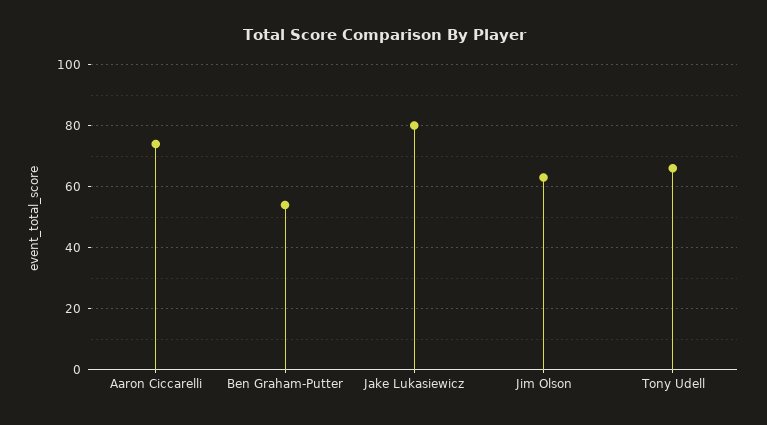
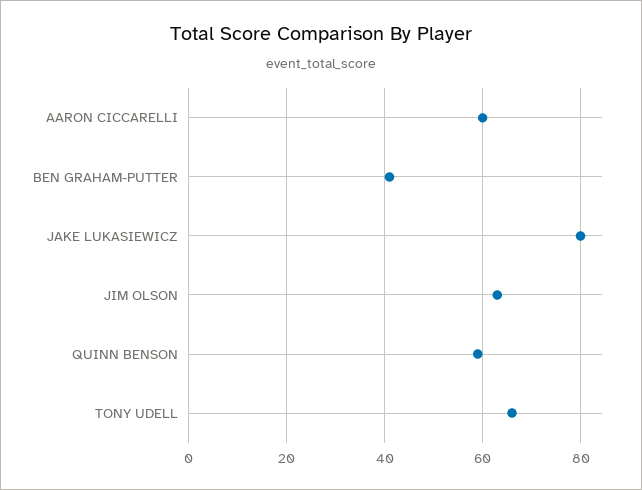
  {
-   "Aaron Ciccarelli": 75,
+   "Aaron Ciccarelli": 60,
-   "Ben Graham-Putter": 55,
+   "Ben Graham-Putter": 40,
    "Jake Lukasiewicz": 80,
    "Jim Olson": 65,
-   "Tony Udell": 65
+   "Tony Udell": 65,
+   "QUINN BENSON": 60
  }

